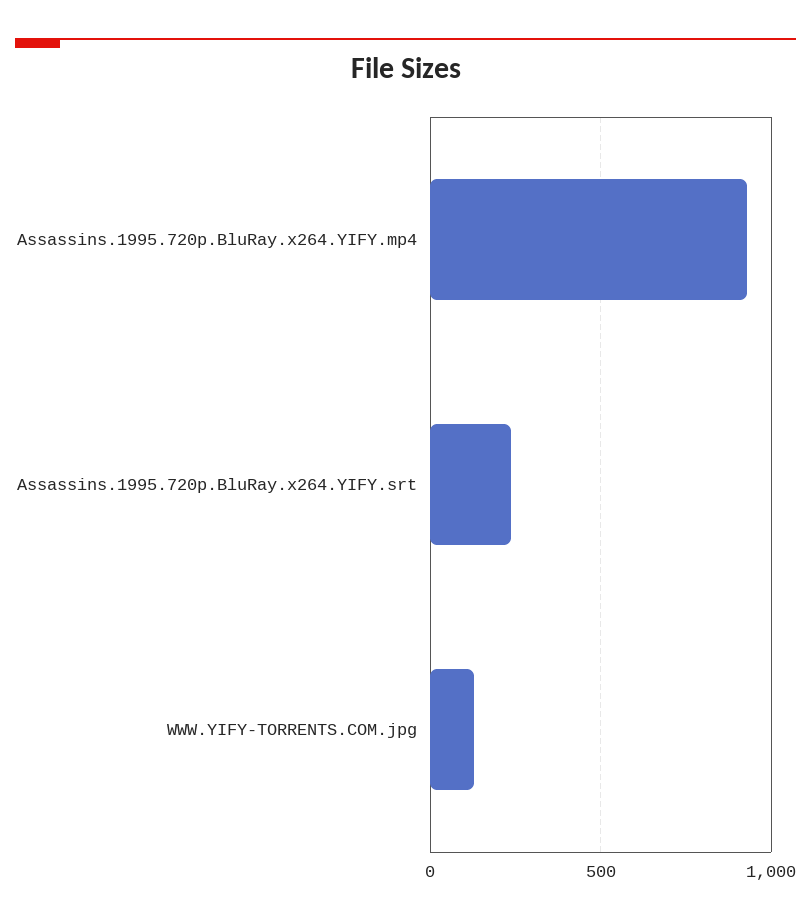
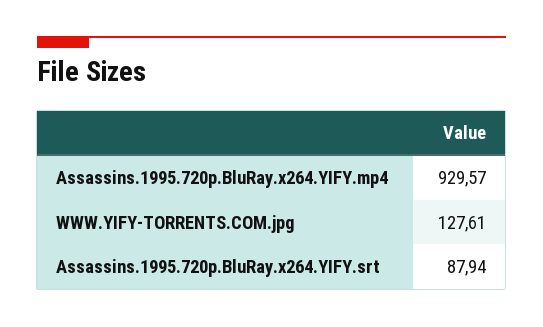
  {
    "Assassins.1995.720p.BluRay.x264.YIFY.mp4": 929.57,
-   "Assassins.1995.720p.BluRay.x264.YIFY.srt": 250,
+   "Assassins.1995.720p.BluRay.x264.YIFY.srt": 87.94,
    "WWW.YIFY-TORRENTS.COM.jpg": 127.61
  }

